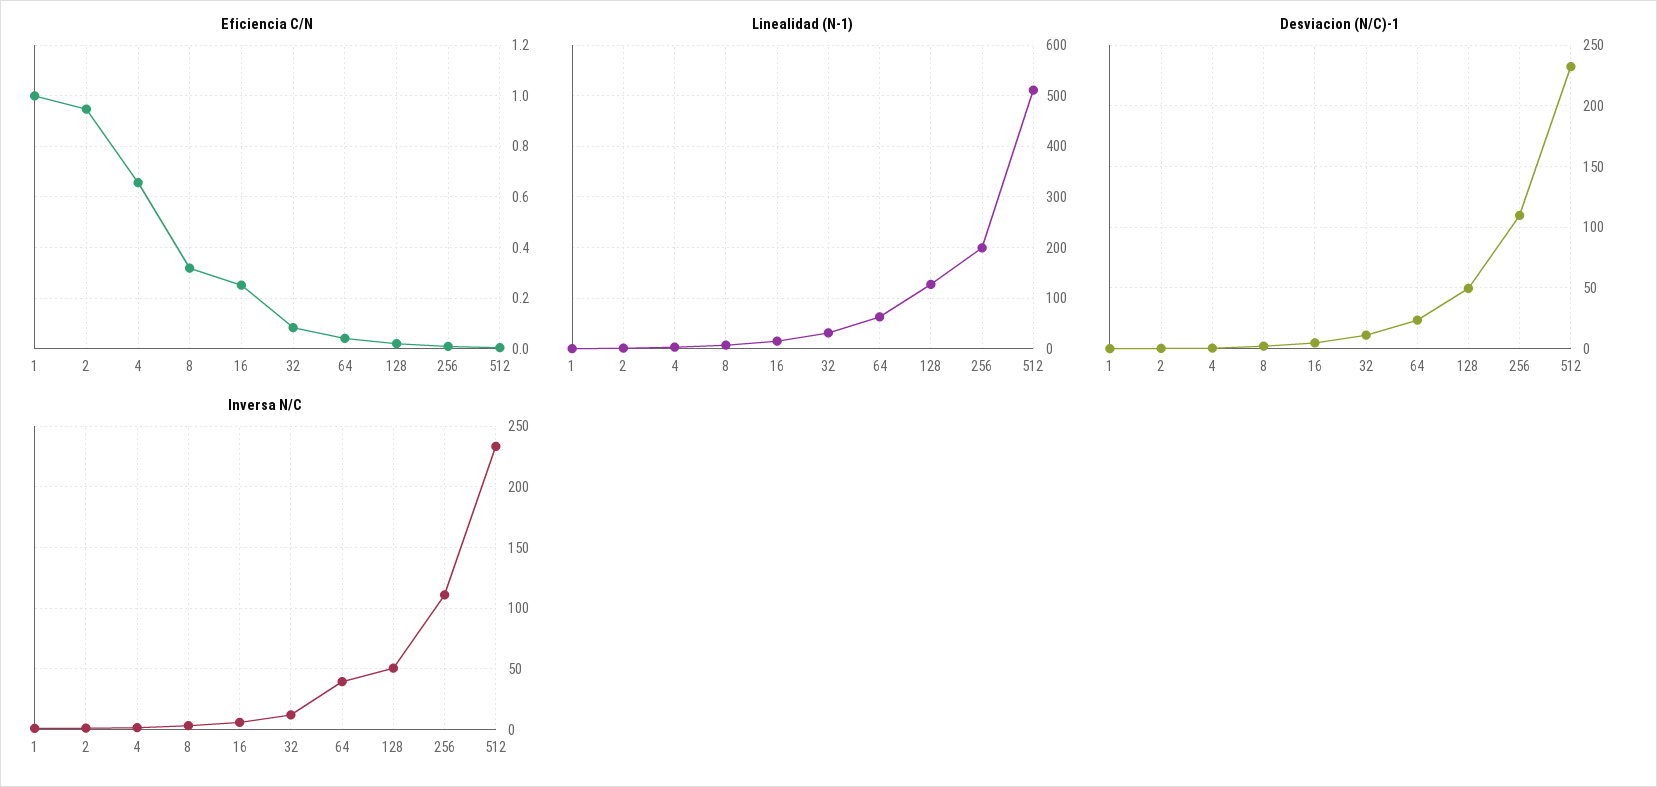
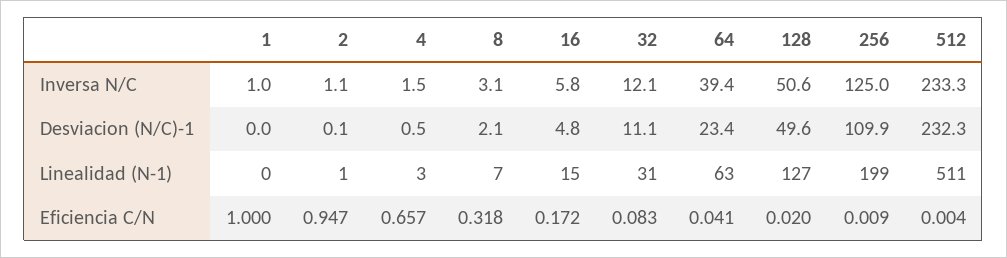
  {
    "Eficiencia C/N": {
      "1": 1,
      "2": 0.947,
      "4": 0.657,
      "8": 0.318,
-     "16": 0.25,
+     "16": 0.172,
      "32": 0.083,
      "64": 0.041,
      "128": 0.02,
      "256": 0.009,
      "512": 0.004
    },
    "Linealidad (N-1)": {
      "1": 0,
      "2": 1,
      "4": 3,
      "8": 7,
      "16": 15,
      "32": 31,
      "64": 63,
      "128": 127,
      "256": 199,
      "512": 511
    },
    "Desviacion (N/C)-1": {
      "1": 0,
      "2": 0.1,
      "4": 0.5,
      "8": 2.1,
      "16": 4.8,
      "32": 11.1,
      "64": 23.4,
      "128": 49.6,
      "256": 109.9,
      "512": 232.3
    },
    "Inversa N/C": {
      "1": 1,
      "2": 1.1,
      "4": 1.5,
      "8": 3.1,
      "16": 5.8,
      "32": 12.1,
      "64": 39.4,
      "128": 50.6,
-     "256": 110,
+     "256": 125,
      "512": 233.3
    }
  }

